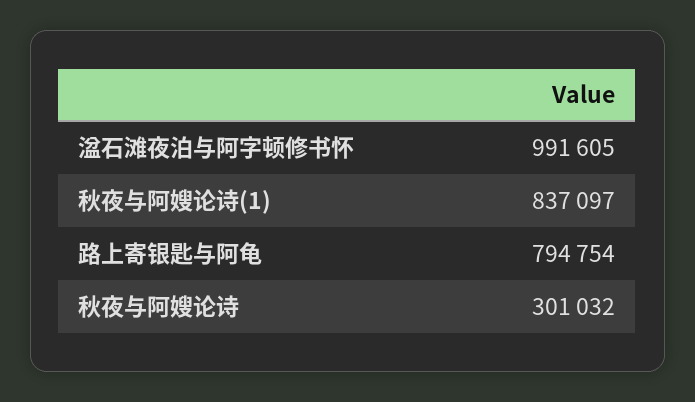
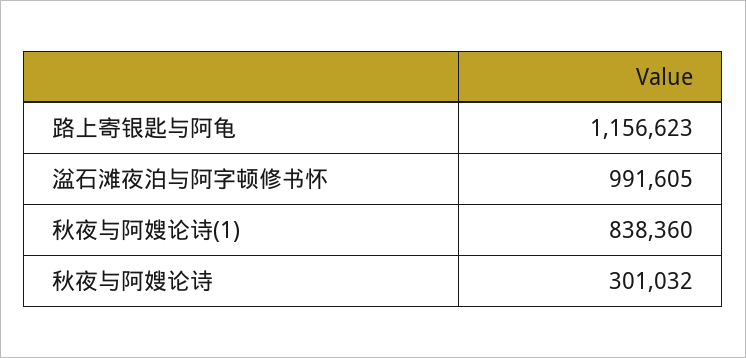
  {
    "湓石滩夜泊与阿字顿修书怀": 991605,
-   "秋夜与阿嫂论诗(1)": 837097,
+   "秋夜与阿嫂论诗(1)": 838360,
-   "路上寄银匙与阿龟": 794754,
+   "路上寄银匙与阿龟": 1156623,
    "秋夜与阿嫂论诗": 301032
  }

